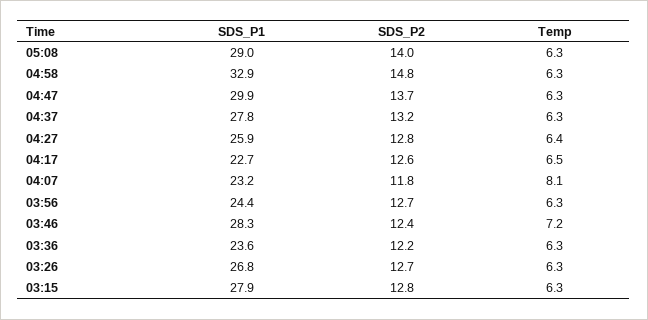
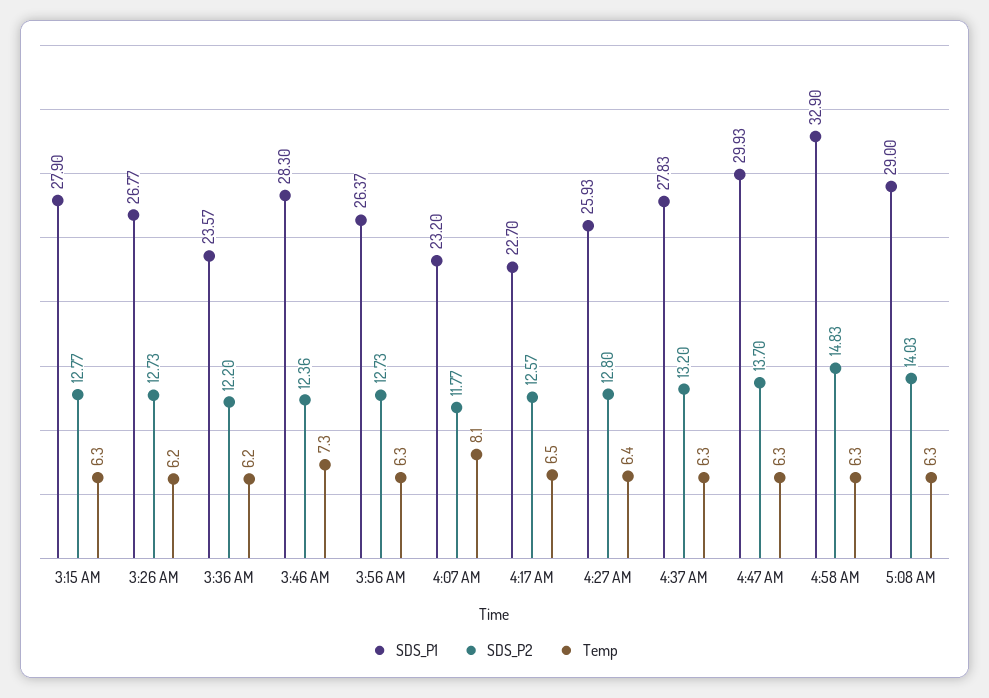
  {
    "SDS_P1": {
      "05:08": 29,
      "04:58": 32.9,
      "04:47": 29.93,
      "04:37": 27.83,
      "04:27": 25.93,
      "04:17": 22.7,
      "04:07": 23.2,
-     "03:56": 24.4,
+     "03:56": 26.37,
      "03:46": 28.3,
      "03:36": 23.57,
      "03:26": 26.77,
      "03:15": 27.9
    },
    "SDS_P2": {
      "05:08": 14.03,
      "04:58": 14.83,
      "04:47": 13.7,
      "04:37": 13.2,
      "04:27": 12.8,
      "04:17": 12.57,
      "04:07": 11.77,
      "03:56": 12.73,
      "03:46": 12.36,
      "03:36": 12.2,
      "03:26": 12.73,
      "03:15": 12.77
    },
    "Temp": {
      "05:08": 6.3,
      "04:58": 6.3,
      "04:47": 6.3,
      "04:37": 6.3,
      "04:27": 6.4,
      "04:17": 6.5,
      "04:07": 8.1,
      "03:56": 6.3,
-     "03:46": 7.2,
+     "03:46": 7.3,
-     "03:36": 6.3,
+     "03:36": 6.2,
-     "03:26": 6.3,
+     "03:26": 6.2,
      "03:15": 6.3
    }
  }

